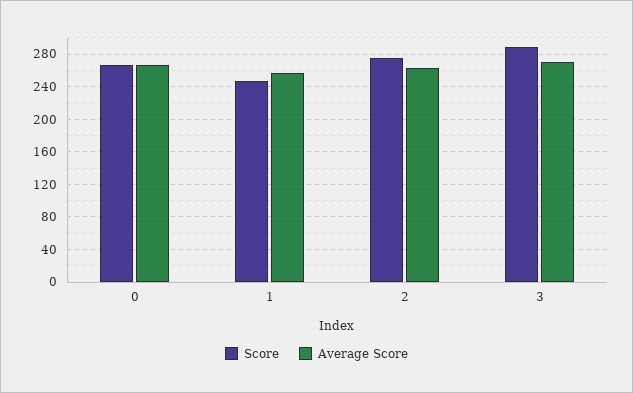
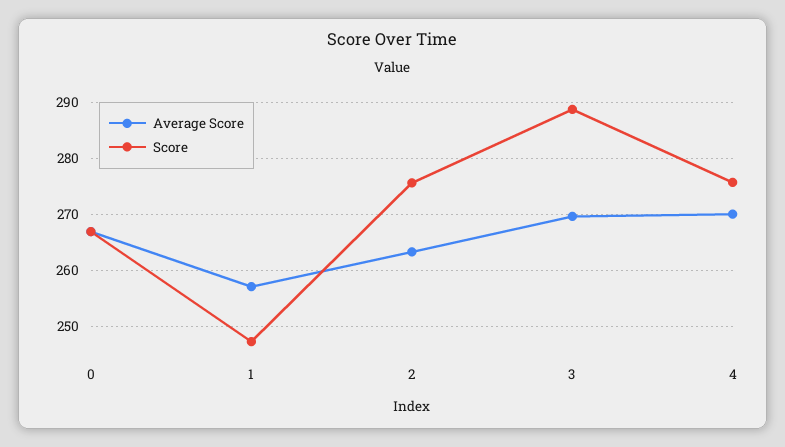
  {
    "Score": {
      "0": 266,
      "1": 248,
      "2": 276,
-     "3": 288
+     "3": 288,
+     "4": 276
    },
    "Average Score": {
      "0": 266,
      "1": 258,
      "2": 264,
-     "3": 270
+     "3": 270,
+     "4": 270
    }
  }

